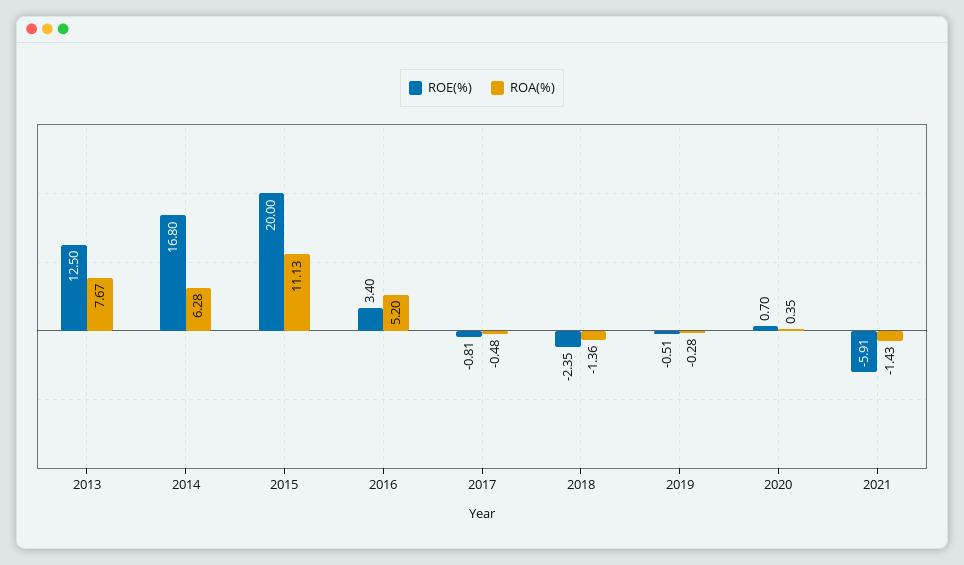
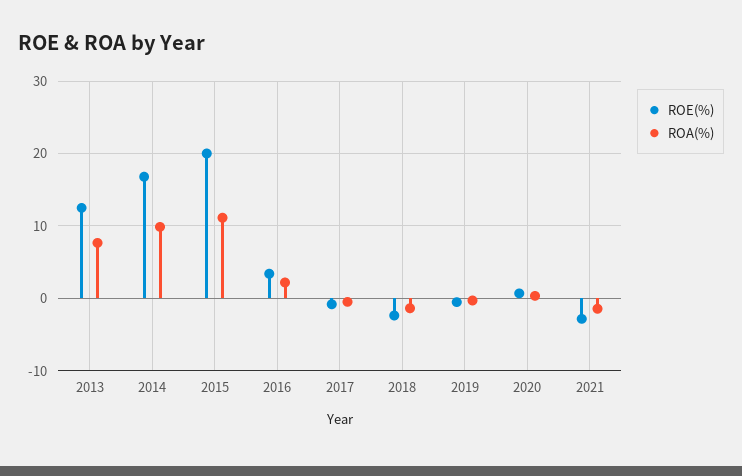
  {
    "ROE(%)": {
      "2013": 12.5,
      "2014": 16.8,
      "2015": 20,
      "2016": 3.4,
      "2017": -0.81,
      "2018": -2.35,
      "2019": -0.51,
      "2020": 0.7,
-     "2021": -5.91
+     "2021": -3
    },
    "ROA(%)": {
      "2013": 7.67,
-     "2014": 6.28,
+     "2014": 10,
      "2015": 11.13,
-     "2016": 5.2,
+     "2016": 2,
      "2017": -0.48,
      "2018": -1.36,
      "2019": -0.28,
      "2020": 0.35,
      "2021": -1.43
    }
  }

